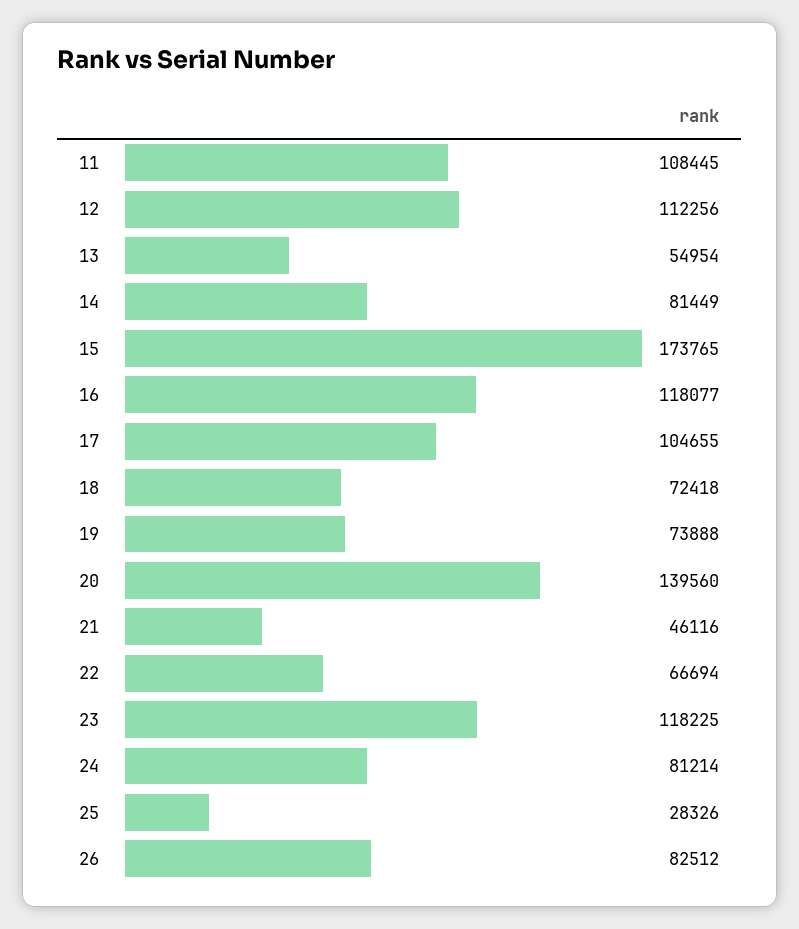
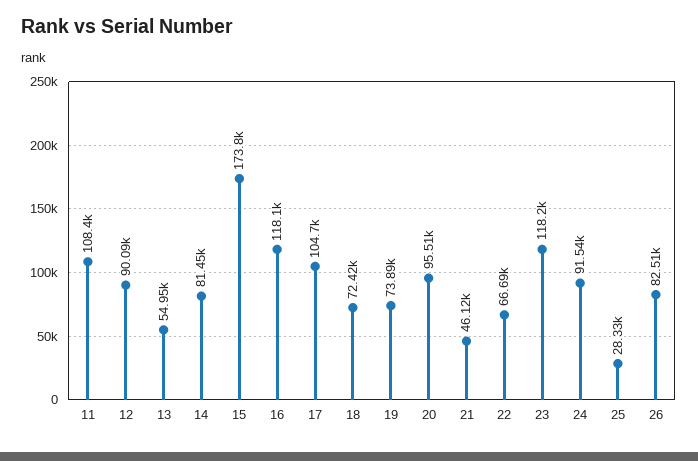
  {
    "11": 108445,
-   "12": 112256,
+   "12": 90090,
    "13": 54954,
    "14": 81449,
    "15": 173765,
    "16": 118077,
    "17": 104655,
    "18": 72418,
    "19": 73888,
-   "20": 139560,
+   "20": 95510,
    "21": 46116,
    "22": 66694,
    "23": 118225,
-   "24": 81214,
+   "24": 91540,
    "25": 28326,
    "26": 82512
  }

